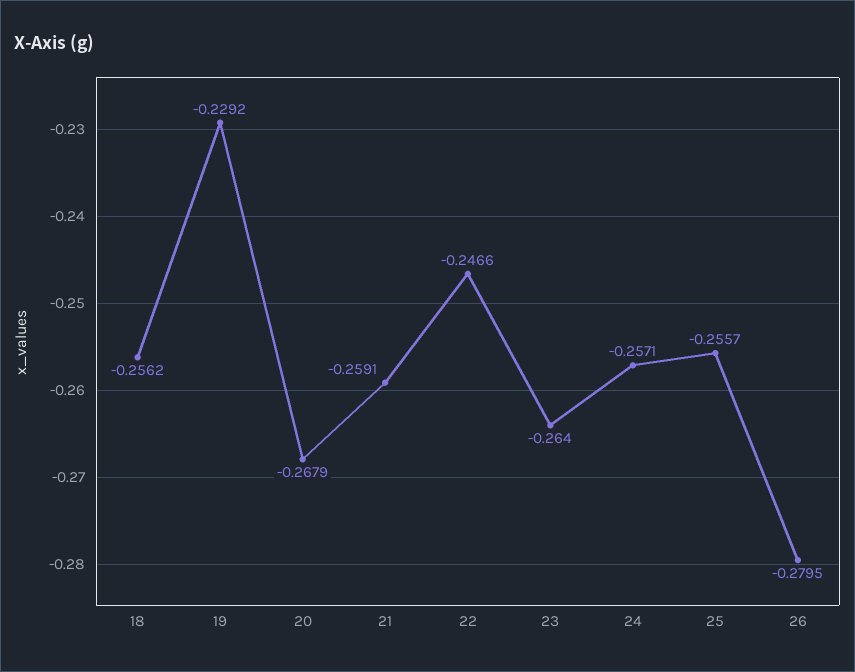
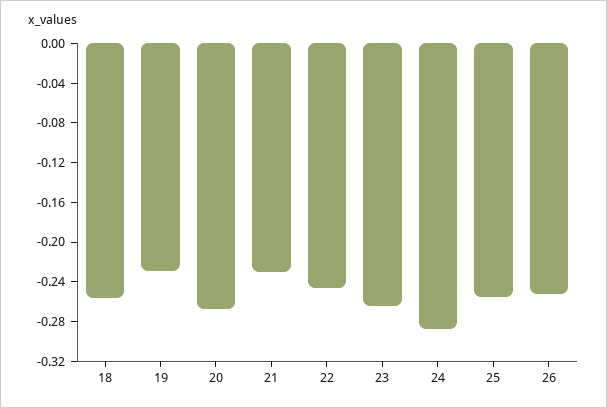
  {
    "18": -0.2562,
    "19": -0.2292,
    "20": -0.2679,
-   "21": -0.2591,
+   "21": -0.23,
    "22": -0.2466,
    "23": -0.264,
-   "24": -0.2571,
+   "24": -0.29,
    "25": -0.2557,
-   "26": -0.2795
+   "26": -0.25
  }

